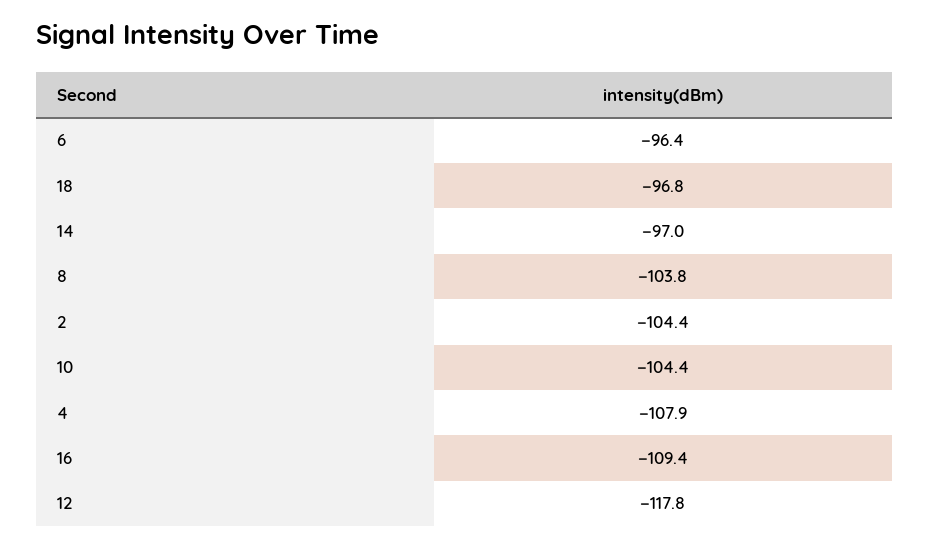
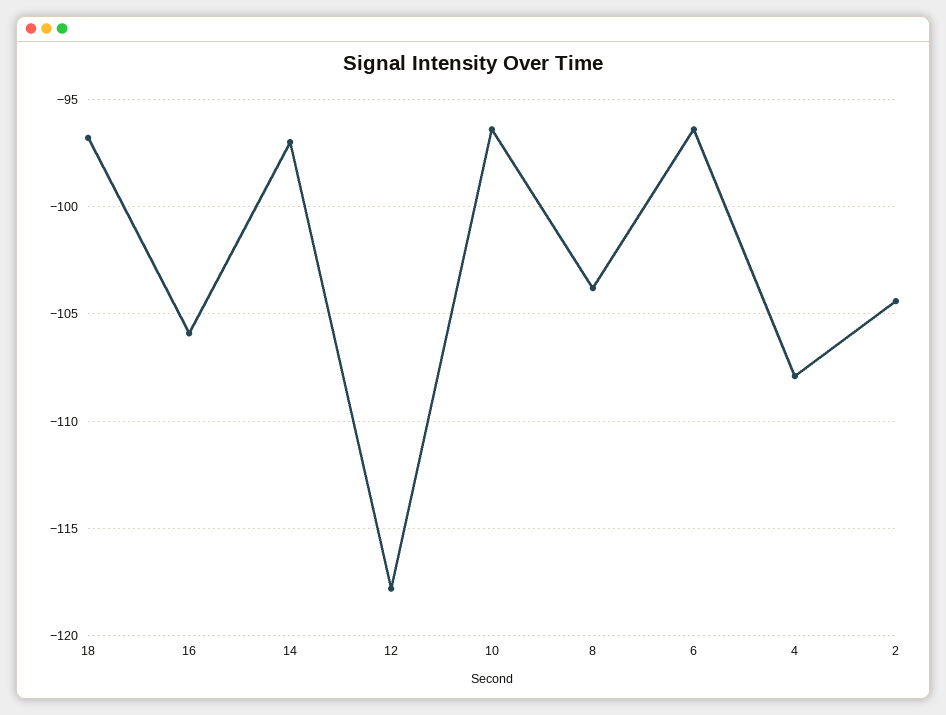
  {
    "6": -96.4,
    "18": -96.8,
    "14": -97,
    "8": -103.8,
    "2": -104.4,
-   "10": -104.4,
+   "10": -96.5,
    "4": -107.9,
-   "16": -109.4,
+   "16": -106,
    "12": -117.8
  }

